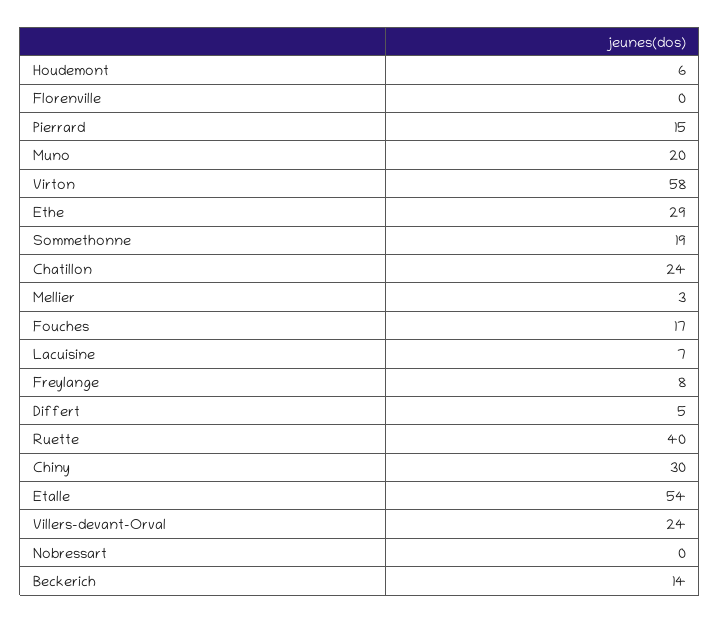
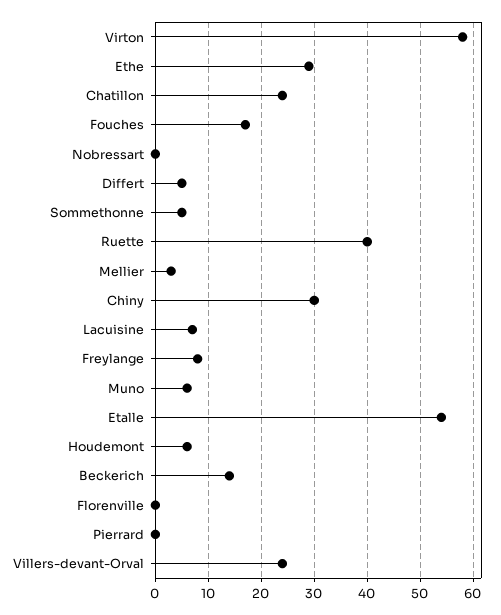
  {
    "Houdemont": 6,
    "Florenville": 0,
-   "Pierrard": 15,
+   "Pierrard": 0,
-   "Muno": 20,
+   "Muno": 5,
    "Virton": 58,
    "Ethe": 29,
-   "Sommethonne": 19,
+   "Sommethonne": 5,
    "Chatillon": 24,
    "Mellier": 3,
    "Fouches": 17,
    "Lacuisine": 7,
    "Freylange": 8,
    "Differt": 5,
    "Ruette": 40,
    "Chiny": 30,
    "Etalle": 54,
    "Villers-devant-Orval": 24,
    "Nobressart": 0,
    "Beckerich": 14
  }

